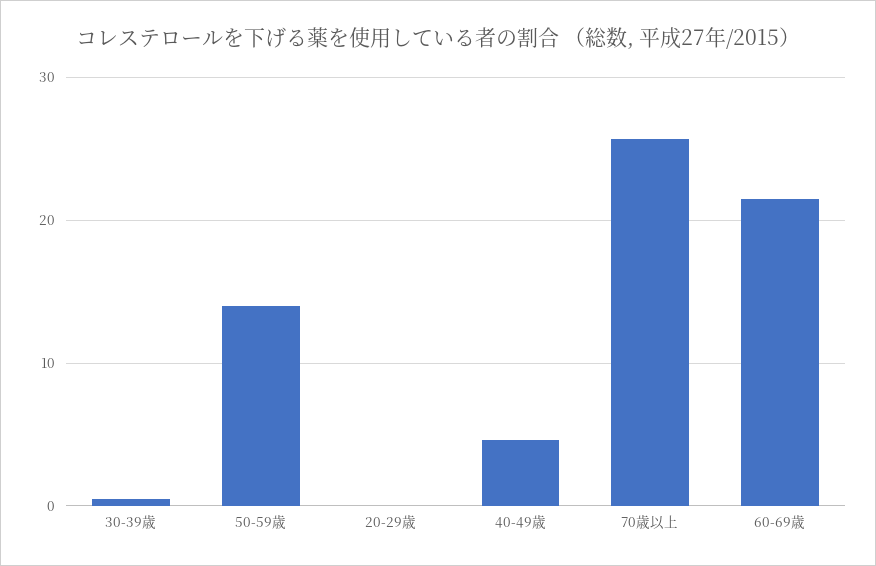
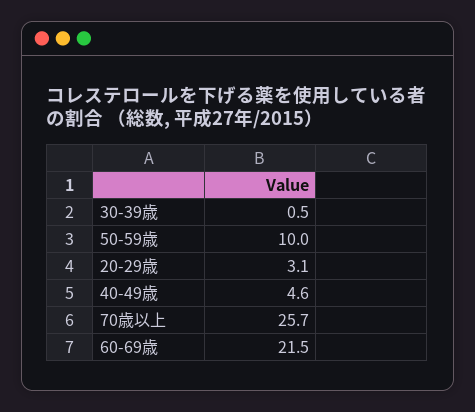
  {
    "30-39歳": 0.5,
-   "50-59歳": 14,
+   "50-59歳": 10,
-   "20-29歳": 0,
+   "20-29歳": 3.1,
    "40-49歳": 4.6,
    "70歳以上": 25.7,
    "60-69歳": 21.5
  }

